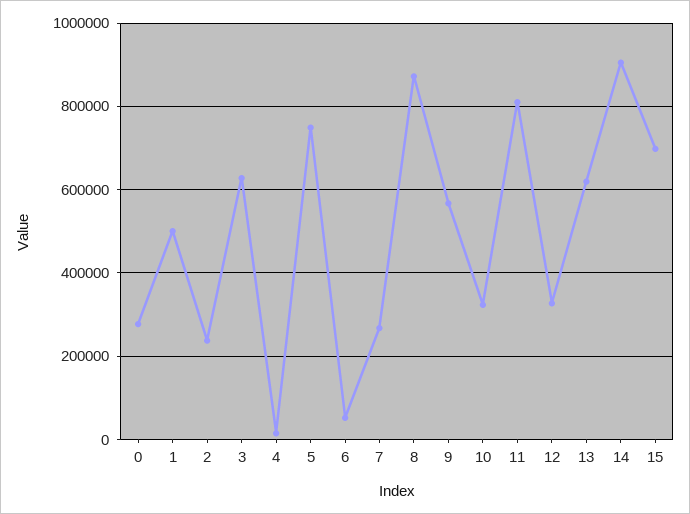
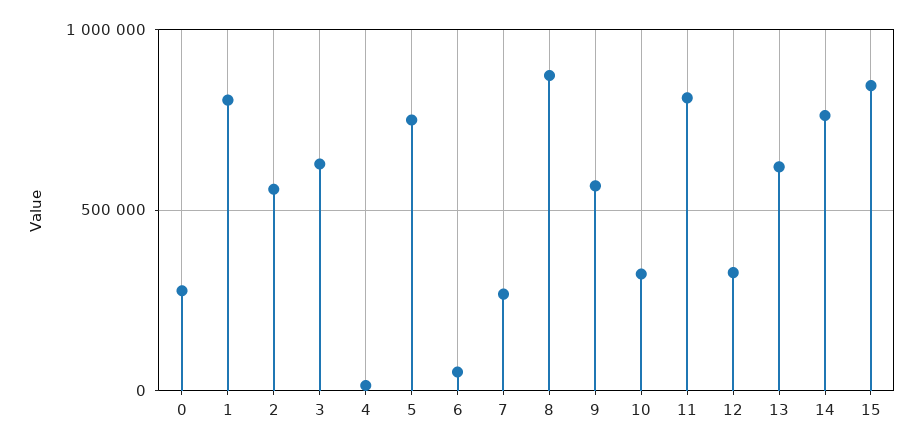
  {
    "0": 280000,
-   "1": 500000,
+   "1": 800000,
-   "2": 240000,
+   "2": 550000,
    "3": 620000,
    "4": 20000,
    "5": 740000,
    "6": 60000,
    "7": 260000,
    "8": 880000,
    "9": 560000,
    "10": 320000,
    "11": 820000,
    "12": 320000,
    "13": 620000,
-   "14": 900000,
+   "14": 750000,
-   "15": 700000
+   "15": 850000
  }

